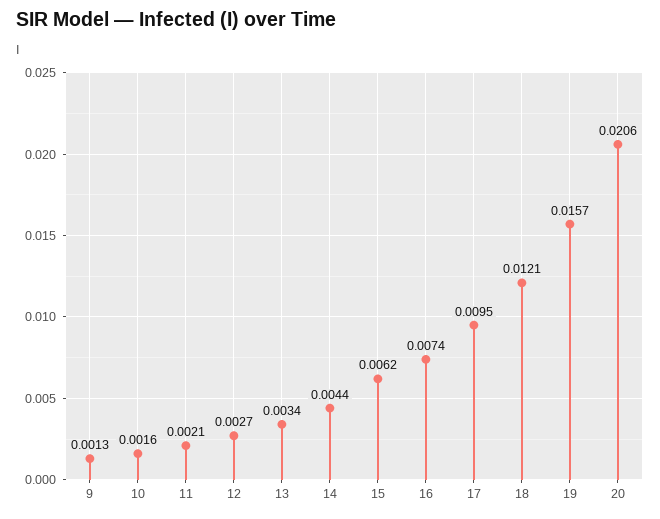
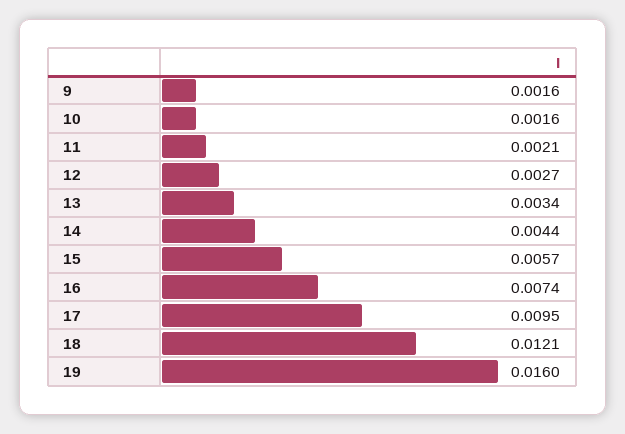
  {
-   "9": 0.0013,
+   "9": 0.0016,
    "10": 0.0016,
    "11": 0.0021,
    "12": 0.0027,
    "13": 0.0034,
    "14": 0.0044,
-   "15": 0.0062,
+   "15": 0.0057,
    "16": 0.0074,
    "17": 0.0095,
    "18": 0.0121,
-   "19": 0.0157,
+   "19": 0.016
-   "20": 0.0206
  }

